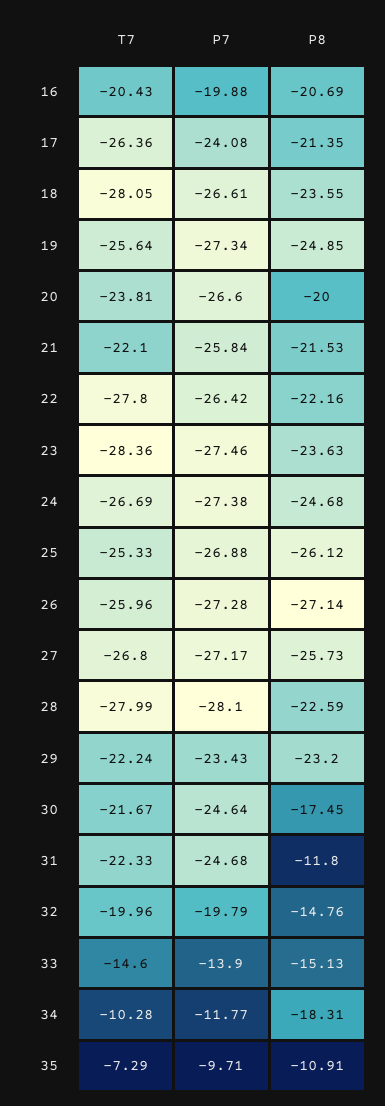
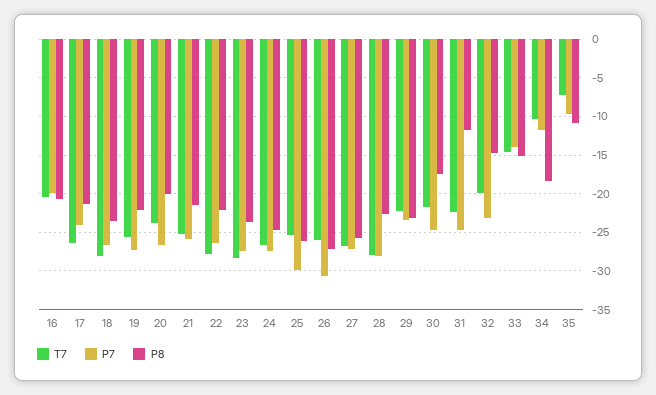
  {
    "T7": {
      "16": -20.43,
      "17": -26.36,
      "18": -28.05,
      "19": -25.64,
      "20": -23.81,
-     "21": -22.1,
+     "21": -25,
      "22": -27.8,
      "23": -28.36,
      "24": -26.69,
      "25": -25.33,
      "26": -25.96,
      "27": -26.8,
      "28": -27.99,
      "29": -22.24,
      "30": -21.67,
      "31": -22.33,
      "32": -19.96,
      "33": -14.6,
      "34": -10.28,
      "35": -7.29
    },
    "P7": {
      "16": -19.88,
      "17": -24.08,
      "18": -26.61,
      "19": -27.34,
      "20": -26.6,
      "21": -25.84,
      "22": -26.42,
      "23": -27.46,
      "24": -27.38,
-     "25": -26.88,
+     "25": -30,
-     "26": -27.28,
+     "26": -31,
      "27": -27.17,
      "28": -28.1,
      "29": -23.43,
      "30": -24.64,
      "31": -24.68,
-     "32": -19.79,
+     "32": -23,
      "33": -13.9,
      "34": -11.77,
      "35": -9.71
    },
    "P8": {
      "16": -20.69,
      "17": -21.35,
      "18": -23.55,
-     "19": -24.85,
+     "19": -22,
      "20": -20,
      "21": -21.53,
      "22": -22.16,
      "23": -23.63,
      "24": -24.68,
      "25": -26.12,
      "26": -27.14,
      "27": -25.73,
      "28": -22.59,
      "29": -23.2,
      "30": -17.45,
      "31": -11.8,
      "32": -14.76,
      "33": -15.13,
      "34": -18.31,
      "35": -10.91
    }
  }

